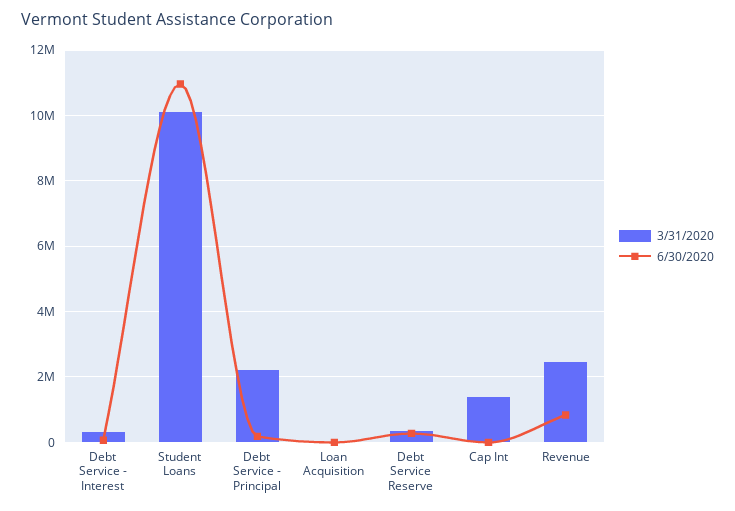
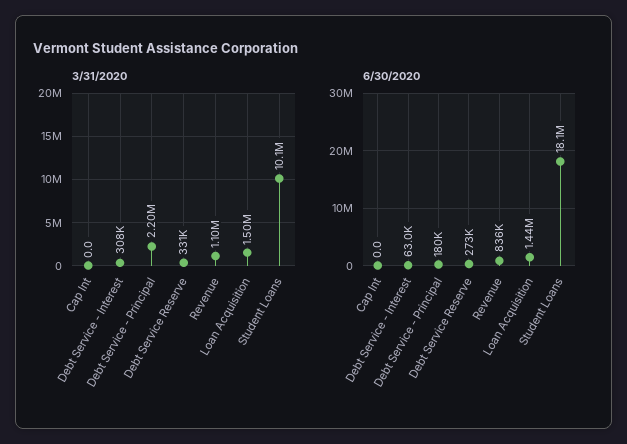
  {
    "3/31/2020": {
      "Debt Service - Interest": 308000,
      "Student Loans": 10100000,
      "Debt Service - Principal": 2200000,
-     "Loan Acquisition": 0,
+     "Loan Acquisition": 1500000,
      "Debt Service Reserve": 331000,
-     "Cap Int": 1400000,
+     "Cap Int": 0,
-     "Revenue": 2400000
+     "Revenue": 1100000
    },
    "6/30/2020": {
      "Debt Service - Interest": 63000,
-     "Student Loans": 11000000,
+     "Student Loans": 18100000,
      "Debt Service - Principal": 180000,
-     "Loan Acquisition": 0,
+     "Loan Acquisition": 1440000,
      "Debt Service Reserve": 273000,
      "Cap Int": 0,
      "Revenue": 836000
    }
  }

